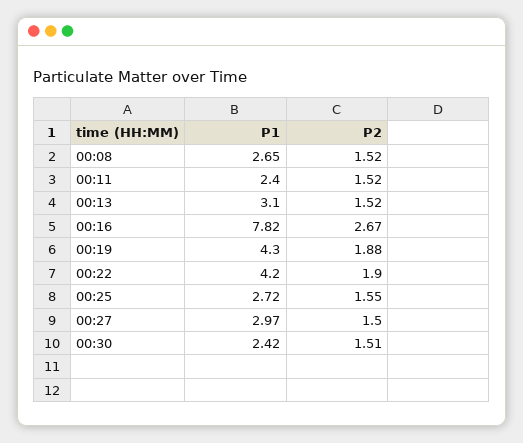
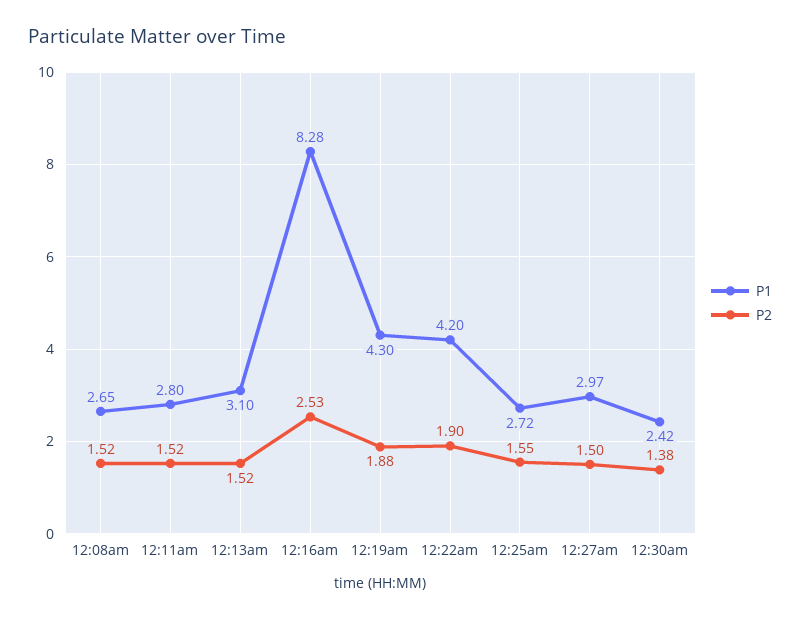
  {
    "P1": {
      "00:08": 2.65,
-     "00:11": 2.4,
+     "00:11": 2.8,
      "00:13": 3.1,
-     "00:16": 7.82,
+     "00:16": 8.28,
      "00:19": 4.3,
      "00:22": 4.2,
      "00:25": 2.72,
      "00:27": 2.97,
      "00:30": 2.42
    },
    "P2": {
      "00:08": 1.52,
      "00:11": 1.52,
      "00:13": 1.52,
-     "00:16": 2.67,
+     "00:16": 2.53,
      "00:19": 1.88,
      "00:22": 1.9,
      "00:25": 1.55,
      "00:27": 1.5,
-     "00:30": 1.51
+     "00:30": 1.38
    }
  }

